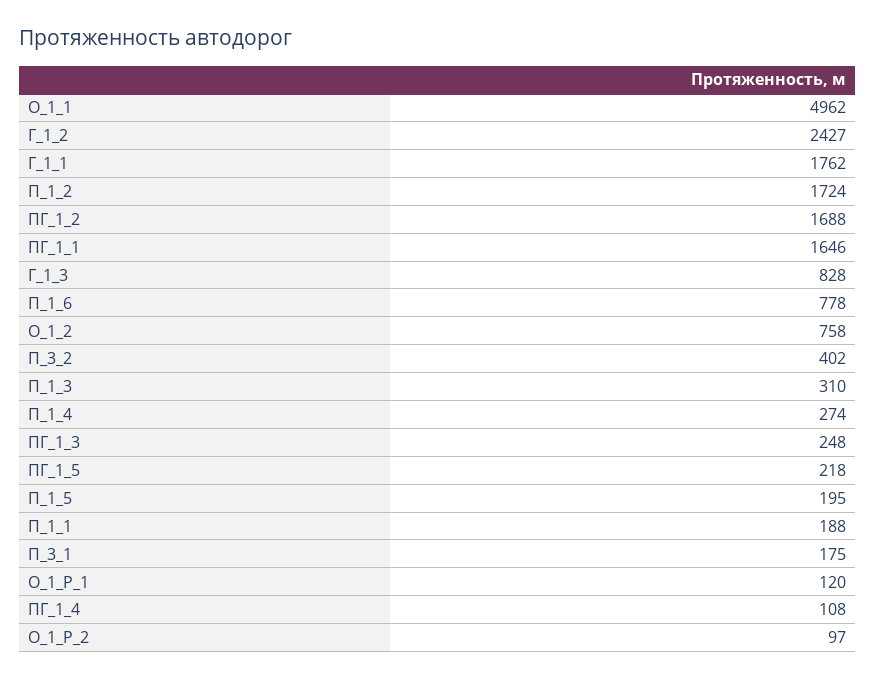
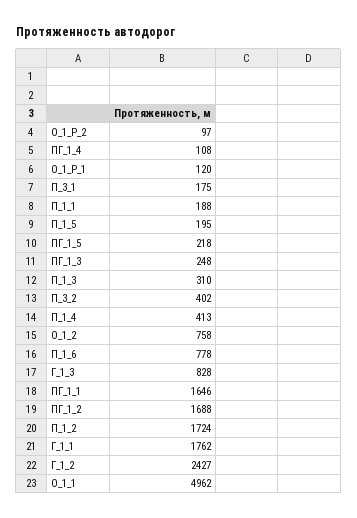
  {
    "О_1_1": 4962,
    "Г_1_2": 2427,
    "Г_1_1": 1762,
    "П_1_2": 1724,
    "ПГ_1_2": 1688,
    "ПГ_1_1": 1646,
    "Г_1_3": 828,
    "П_1_6": 778,
    "О_1_2": 758,
    "П_3_2": 402,
    "П_1_3": 310,
-   "П_1_4": 274,
+   "П_1_4": 413,
    "ПГ_1_3": 248,
    "ПГ_1_5": 218,
    "П_1_5": 195,
    "П_1_1": 188,
    "П_3_1": 175,
    "О_1_Р_1": 120,
    "ПГ_1_4": 108,
    "О_1_Р_2": 97
  }

